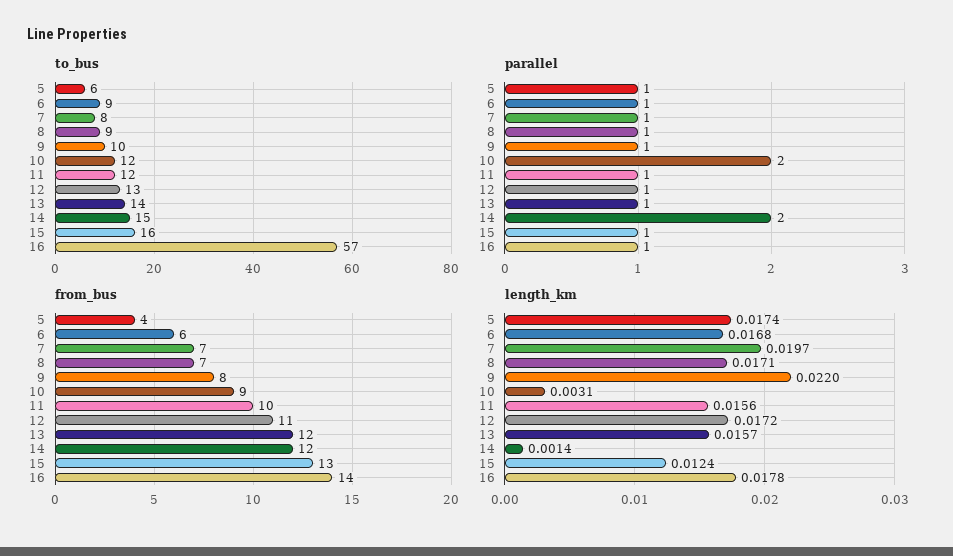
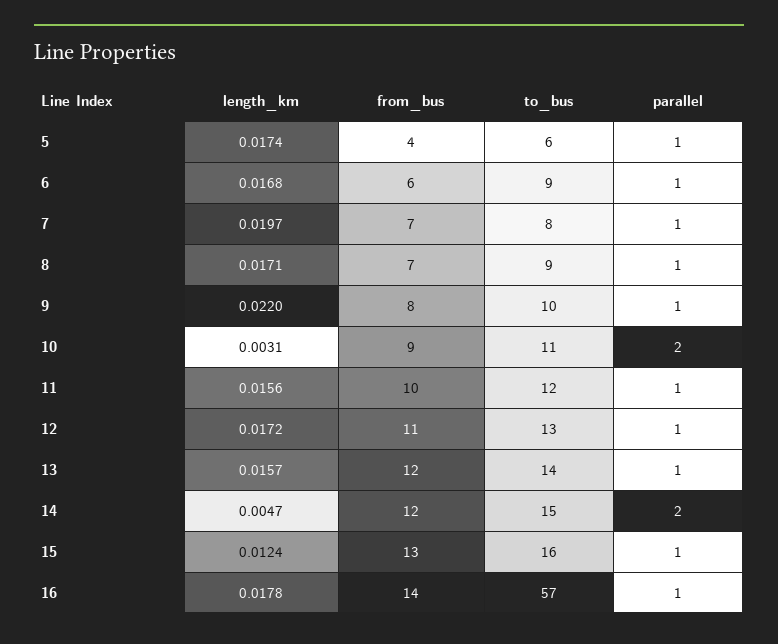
  {
    "to_bus": {
      "5": 6,
      "6": 9,
      "7": 8,
      "8": 9,
      "9": 10,
-     "10": 12,
+     "10": 11,
      "11": 12,
      "12": 13,
      "13": 14,
      "14": 15,
      "15": 16,
      "16": 57
    },
    "parallel": {
      "5": 1,
      "6": 1,
      "7": 1,
      "8": 1,
      "9": 1,
      "10": 2,
      "11": 1,
      "12": 1,
      "13": 1,
      "14": 2,
      "15": 1,
      "16": 1
    },
    "from_bus": {
      "5": 4,
      "6": 6,
      "7": 7,
      "8": 7,
      "9": 8,
      "10": 9,
      "11": 10,
      "12": 11,
      "13": 12,
      "14": 12,
      "15": 13,
      "16": 14
    },
    "length_km": {
      "5": 0.0174,
      "6": 0.0168,
      "7": 0.0197,
      "8": 0.0171,
      "9": 0.022,
      "10": 0.0031,
      "11": 0.0156,
      "12": 0.0172,
      "13": 0.0157,
-     "14": 0.0014,
+     "14": 0.0047,
      "15": 0.0124,
      "16": 0.0178
    }
  }

